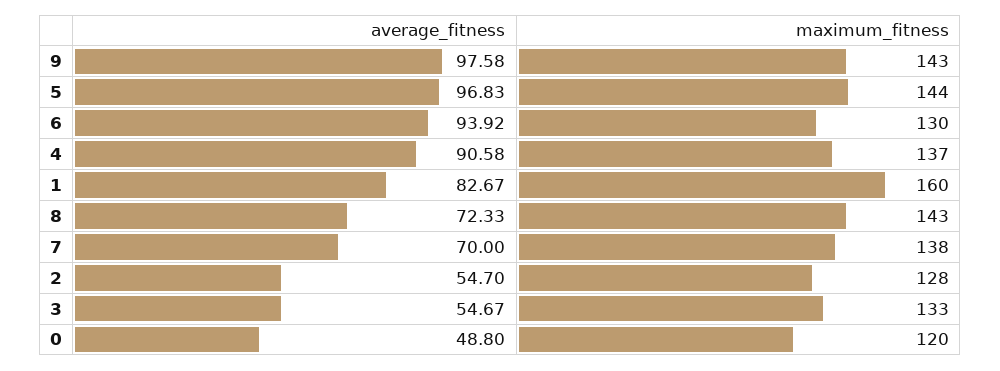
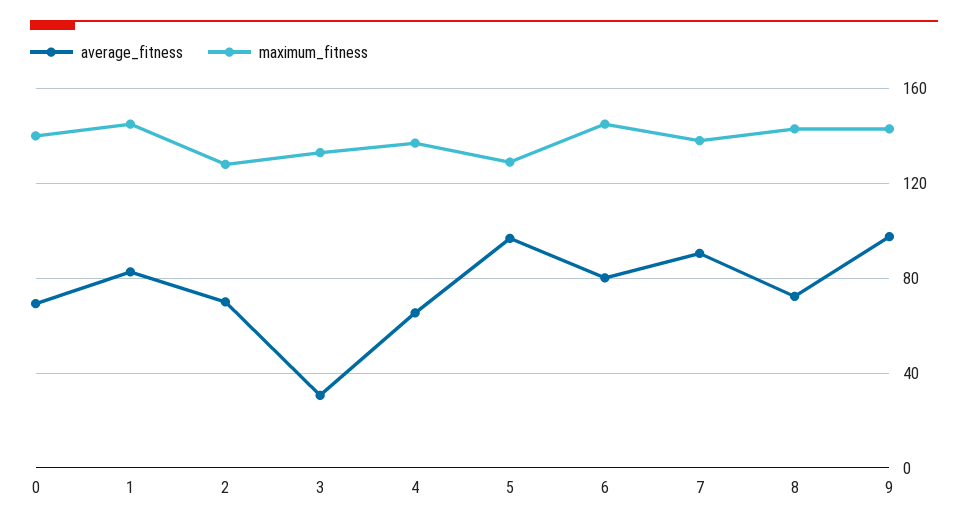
  {
    "average_fitness": {
      "9": 97.58,
      "5": 96.83,
-     "6": 93.92,
+     "6": 80,
-     "4": 90.58,
+     "4": 65,
      "1": 82.67,
      "8": 72.33,
-     "7": 70,
+     "7": 90,
-     "2": 54.7,
+     "2": 70,
-     "3": 54.67,
+     "3": 30,
-     "0": 48.8
+     "0": 70
    },
    "maximum_fitness": {
      "9": 143,
-     "5": 144,
+     "5": 130,
-     "6": 130,
+     "6": 145,
      "4": 137,
-     "1": 160,
+     "1": 145,
      "8": 143,
      "7": 138,
      "2": 128,
      "3": 133,
-     "0": 120
+     "0": 140
    }
  }

